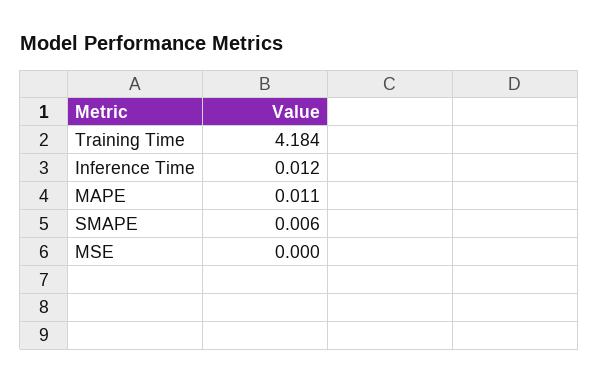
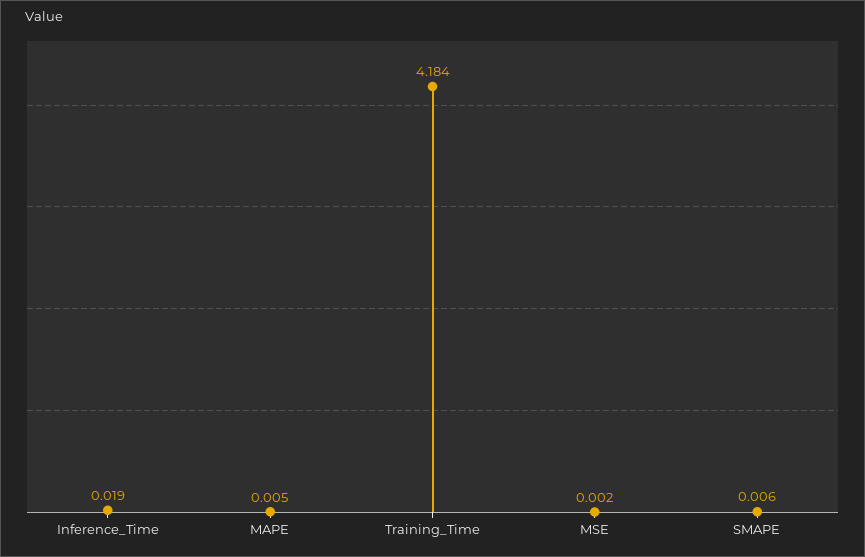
  {
    "Training Time": 4.184,
-   "Inference Time": 0.012,
+   "Inference Time": 0.019,
-   "MAPE": 0.011,
+   "MAPE": 0.005,
    "SMAPE": 0.006,
-   "MSE": 0
+   "MSE": 0.002
  }

